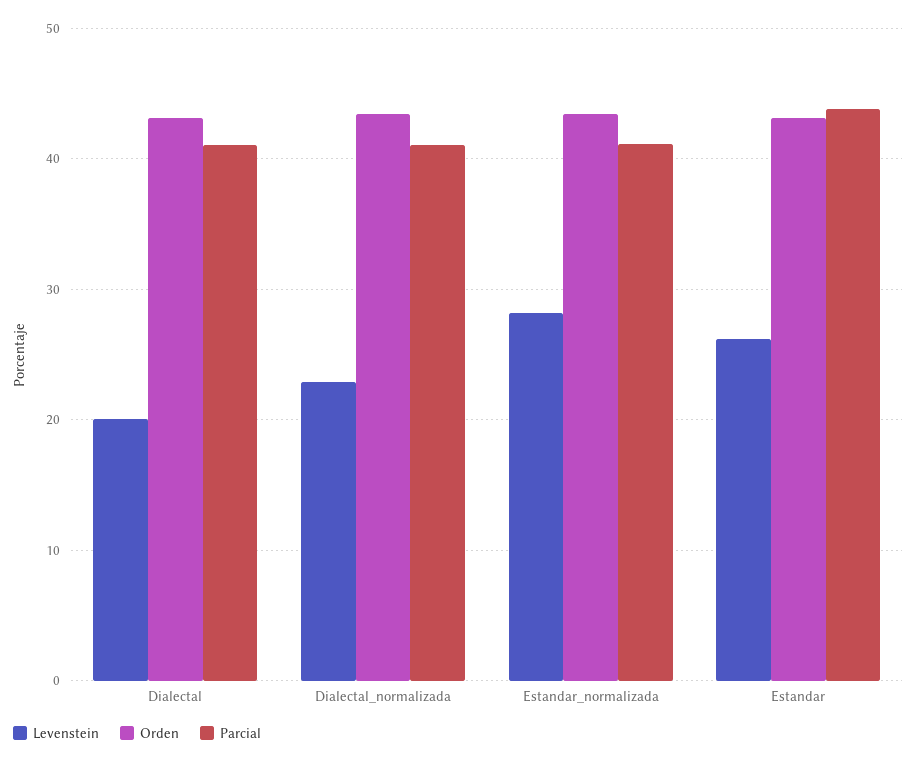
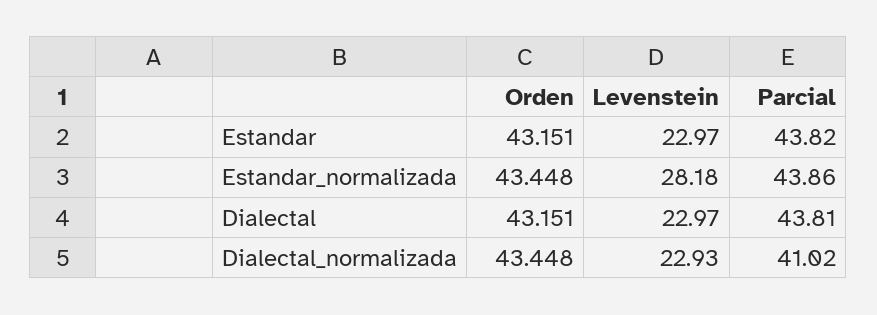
  {
    "Levenstein": {
-     "Dialectal": 20,
+     "Dialectal": 22.97,
      "Dialectal_normalizada": 22.93,
      "Estandar_normalizada": 28.18,
-     "Estandar": 26
+     "Estandar": 22.97
    },
    "Orden": {
      "Dialectal": 43.151,
      "Dialectal_normalizada": 43.448,
      "Estandar_normalizada": 43.448,
      "Estandar": 43.151
    },
    "Parcial": {
-     "Dialectal": 41,
+     "Dialectal": 43.81,
      "Dialectal_normalizada": 41.02,
-     "Estandar_normalizada": 41,
+     "Estandar_normalizada": 43.86,
      "Estandar": 43.82
    }
  }

